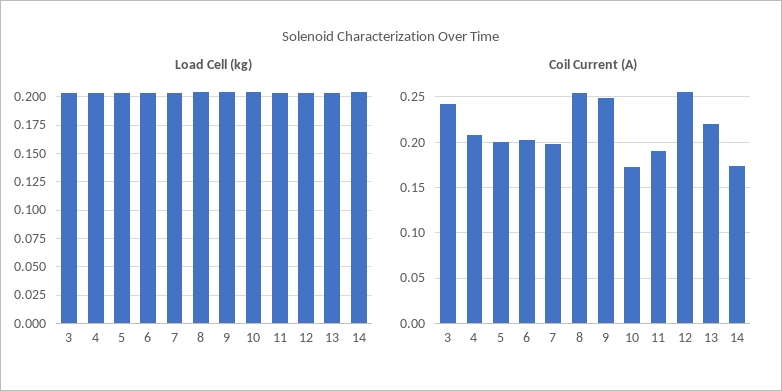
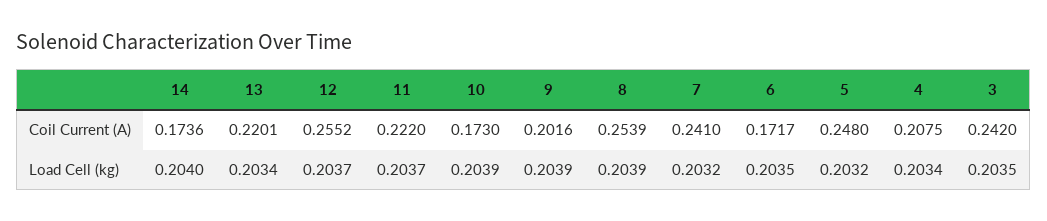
  {
    "Load Cell (kg)": {
      "3": 0.2035,
      "4": 0.2034,
      "5": 0.2032,
      "6": 0.2035,
      "7": 0.2032,
      "8": 0.2039,
      "9": 0.2039,
      "10": 0.2039,
      "11": 0.2037,
      "12": 0.2037,
      "13": 0.2034,
      "14": 0.204
    },
    "Coil Current (A)": {
      "3": 0.242,
      "4": 0.2075,
-     "5": 0.2,
+     "5": 0.248,
-     "6": 0.2,
+     "6": 0.1717,
-     "7": 0.2,
+     "7": 0.241,
      "8": 0.2539,
-     "9": 0.25,
+     "9": 0.2016,
      "10": 0.173,
-     "11": 0.19,
+     "11": 0.222,
      "12": 0.2552,
      "13": 0.2201,
      "14": 0.1736
    }
  }

